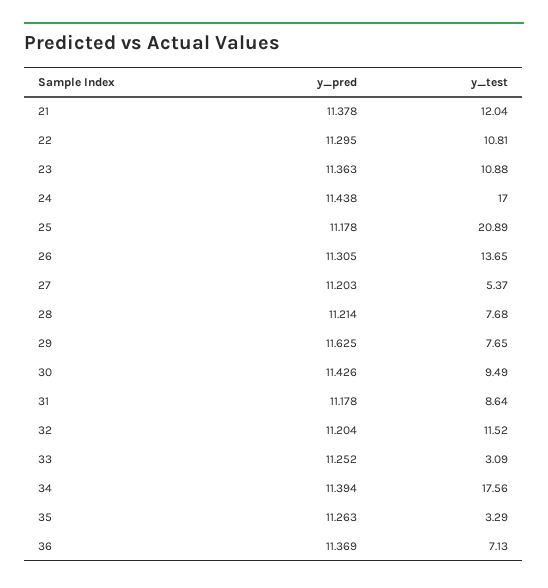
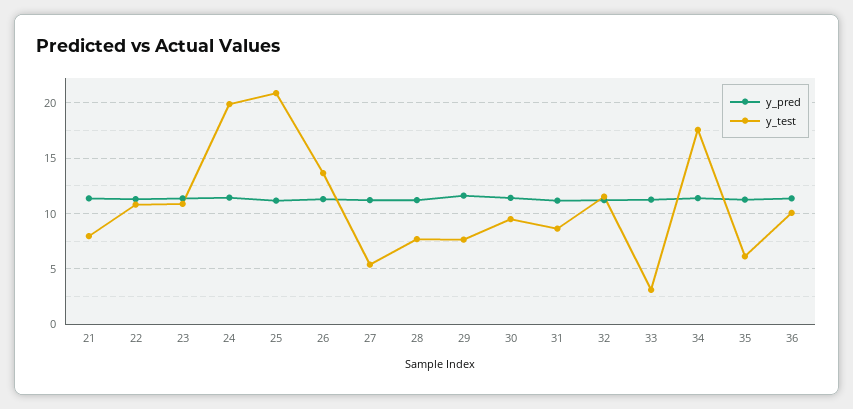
  {
    "y_pred": {
      "21": 11.378,
      "22": 11.295,
      "23": 11.363,
      "24": 11.438,
      "25": 11.178,
      "26": 11.305,
      "27": 11.203,
      "28": 11.214,
      "29": 11.625,
      "30": 11.426,
      "31": 11.178,
      "32": 11.204,
      "33": 11.252,
      "34": 11.394,
      "35": 11.263,
      "36": 11.369
    },
    "y_test": {
-     "21": 12.04,
+     "21": 8,
      "22": 10.81,
      "23": 10.88,
-     "24": 17,
+     "24": 20,
      "25": 20.89,
      "26": 13.65,
      "27": 5.37,
      "28": 7.68,
      "29": 7.65,
      "30": 9.49,
      "31": 8.64,
      "32": 11.52,
      "33": 3.09,
      "34": 17.56,
-     "35": 3.29,
+     "35": 6,
-     "36": 7.13
+     "36": 10
    }
  }

